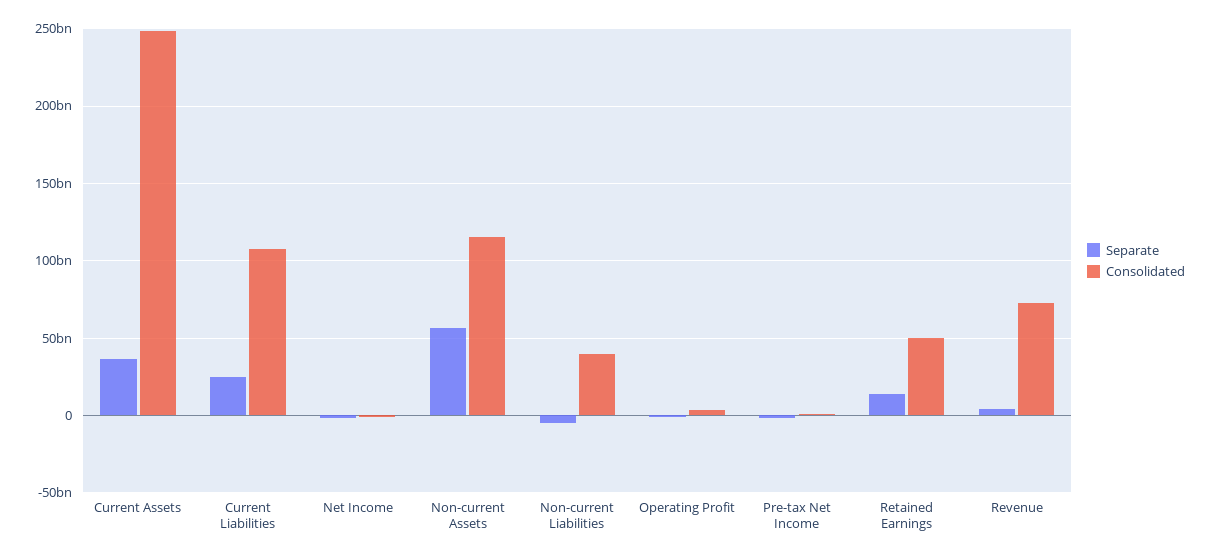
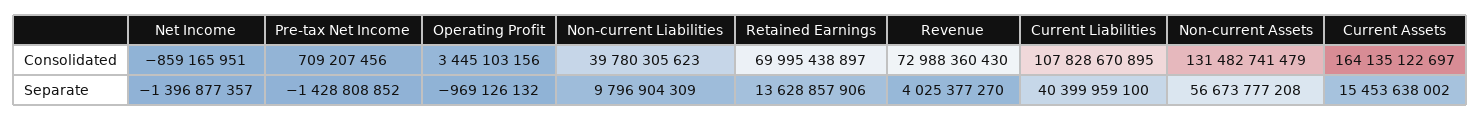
  {
    "Separate": {
-     "Current Assets": 35000000000,
+     "Current Assets": 15453638002,
-     "Current Liabilities": 25000000000,
+     "Current Liabilities": 40399959100,
      "Net Income": -1396877357,
      "Non-current Assets": 56673777208,
-     "Non-current Liabilities": -5000000000,
+     "Non-current Liabilities": 9796904309,
      "Operating Profit": -969126132,
      "Pre-tax Net Income": -1428808852,
      "Retained Earnings": 13628857906,
      "Revenue": 4025377270
    },
    "Consolidated": {
-     "Current Assets": 250000000000,
+     "Current Assets": 164135122697,
      "Current Liabilities": 107828670895,
      "Net Income": -859165951,
-     "Non-current Assets": 115000000000,
+     "Non-current Assets": 131482741479,
      "Non-current Liabilities": 39780305623,
      "Operating Profit": 3445103156,
      "Pre-tax Net Income": 709207456,
-     "Retained Earnings": 50000000000,
+     "Retained Earnings": 69995438897,
      "Revenue": 72988360430
    }
  }

